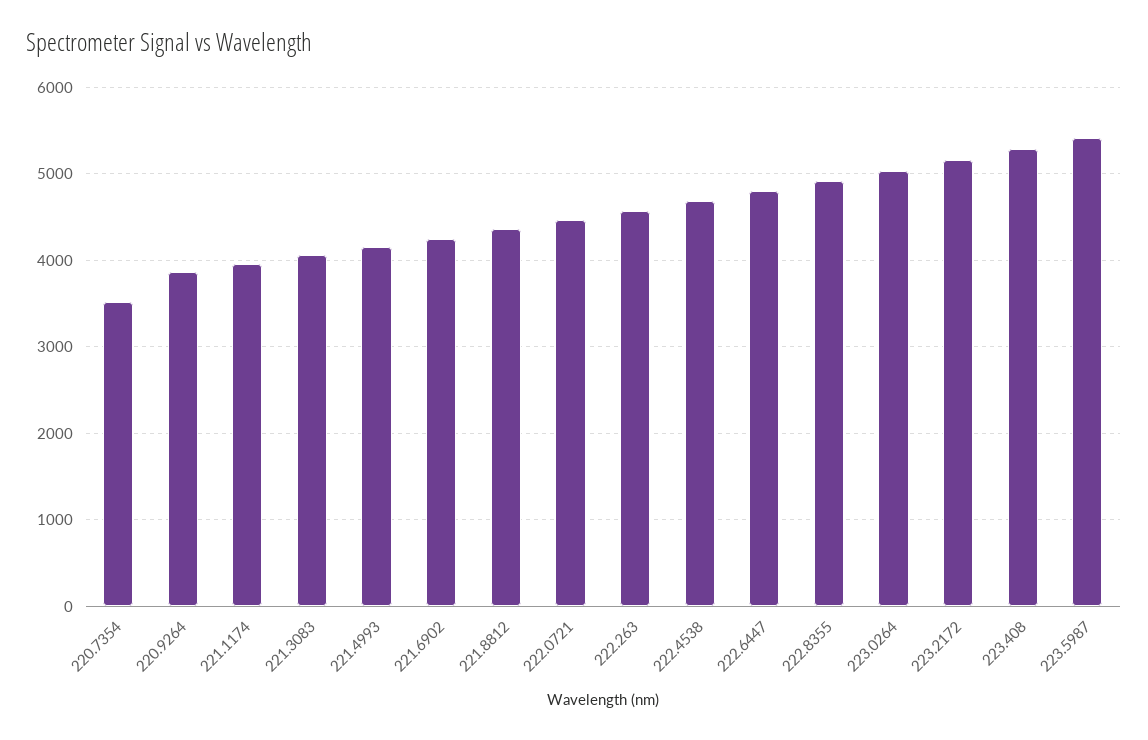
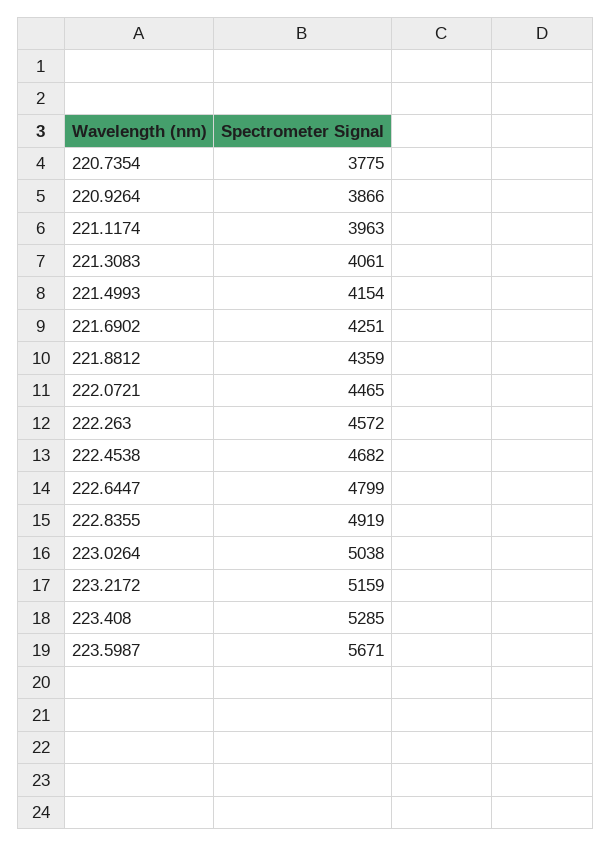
  {
-   "220.7354": 3500,
+   "220.7354": 3775,
    "220.9264": 3866,
    "221.1174": 3963,
    "221.3083": 4061,
    "221.4993": 4154,
    "221.6902": 4251,
    "221.8812": 4359,
    "222.0721": 4465,
    "222.263": 4572,
    "222.4538": 4682,
    "222.6447": 4799,
    "222.8355": 4919,
    "223.0264": 5038,
    "223.2172": 5159,
    "223.408": 5285,
-   "223.5987": 5400
+   "223.5987": 5671
  }

